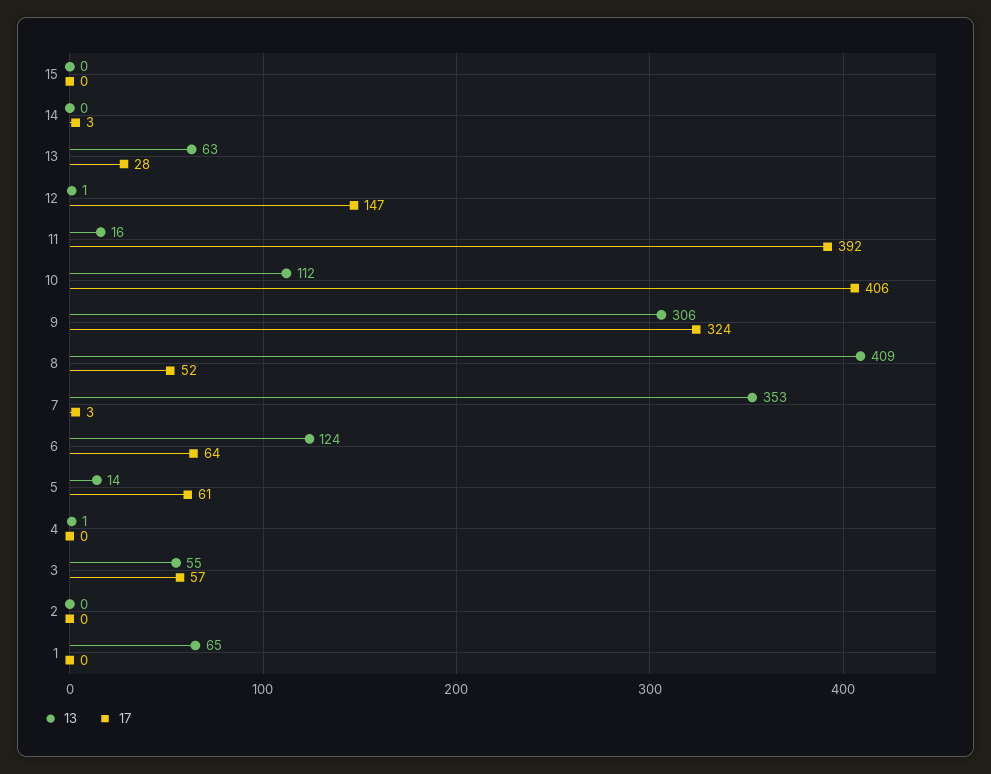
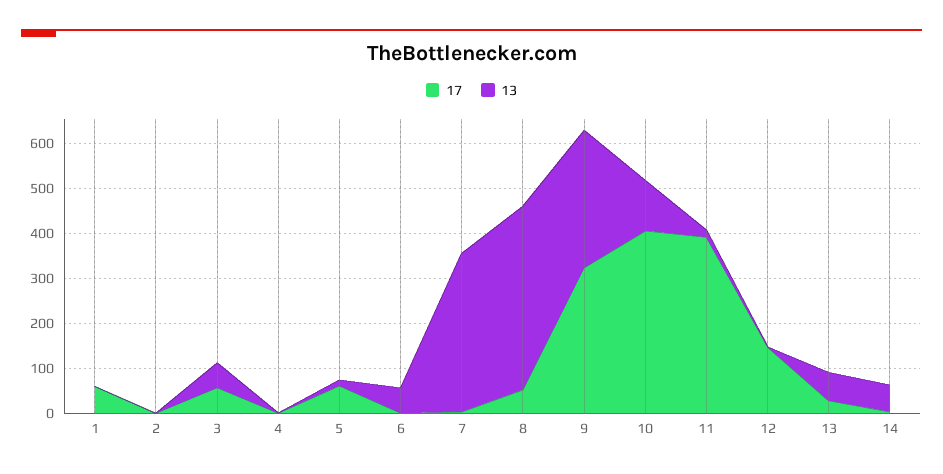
  {
    "13": {
-     "15": 0,
-     "14": 0,
+     "14": 60,
      "13": 63,
      "12": 1,
      "11": 16,
      "10": 112,
      "9": 306,
      "8": 409,
      "7": 353,
-     "6": 124,
+     "6": 60,
      "5": 14,
      "4": 1,
      "3": 55,
      "2": 0,
-     "1": 65
+     "1": 0
    },
    "17": {
-     "15": 0,
      "14": 3,
      "13": 28,
      "12": 147,
      "11": 392,
      "10": 406,
      "9": 324,
      "8": 52,
      "7": 3,
-     "6": 64,
+     "6": 0,
      "5": 61,
      "4": 0,
      "3": 57,
      "2": 0,
-     "1": 0
+     "1": 60
    }
  }

